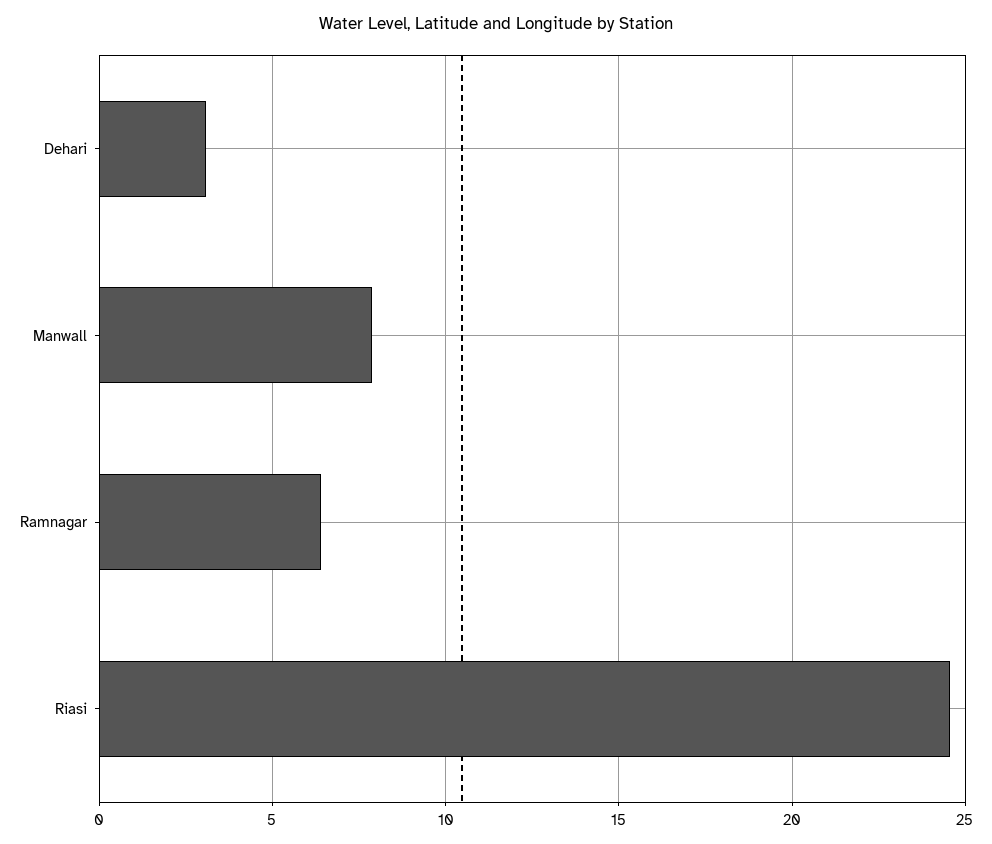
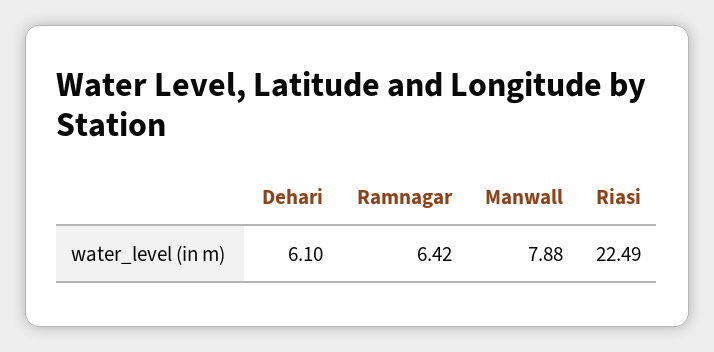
  {
-   "Dehari": 3,
+   "Dehari": 6.1,
    "Manwall": 7.88,
    "Ramnagar": 6.42,
-   "Riasi": 24.5
+   "Riasi": 22.49
  }

